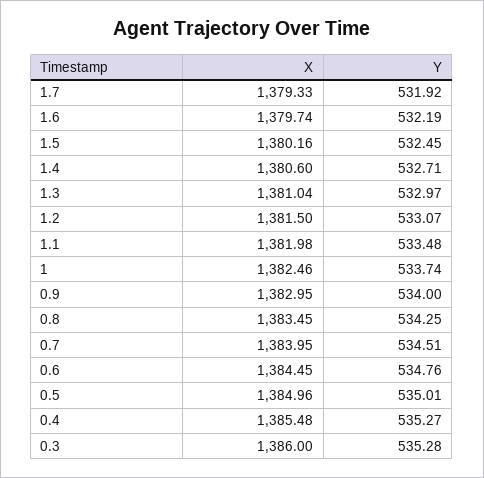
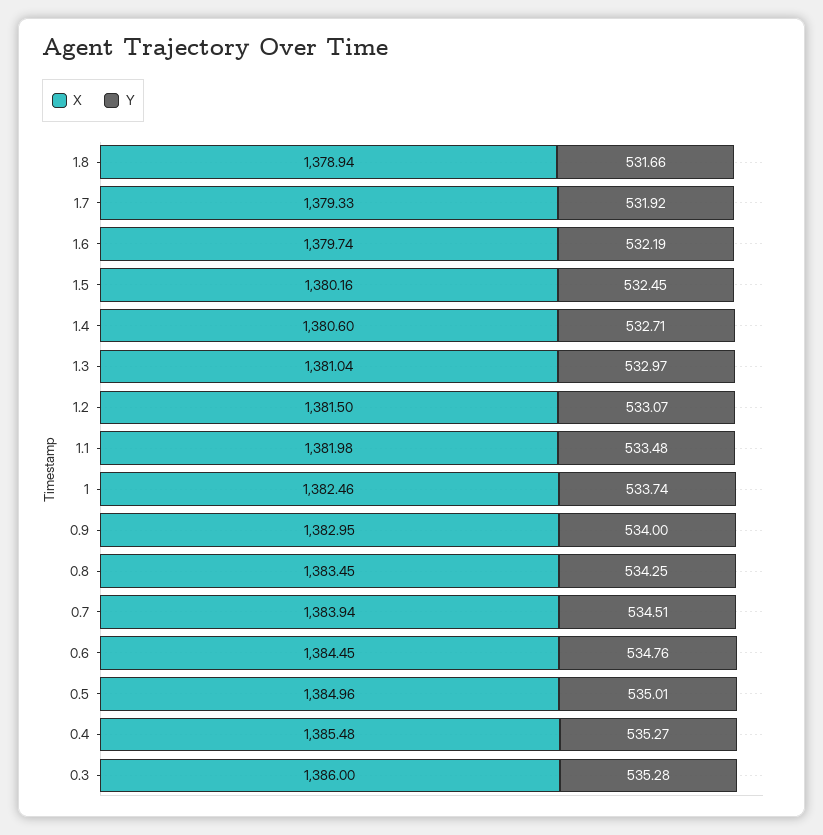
  {
    "X": {
      "1.7": 1379.33,
      "1.6": 1379.74,
      "1.5": 1380.16,
      "1.4": 1380.6,
      "1.3": 1381.04,
      "1.2": 1381.5,
      "1.1": 1381.98,
      "1": 1382.46,
      "0.9": 1382.95,
      "0.8": 1383.45,
-     "0.7": 1383.95,
+     "0.7": 1383.94,
      "0.6": 1384.45,
      "0.5": 1384.96,
      "0.4": 1385.48,
-     "0.3": 1386
+     "0.3": 1386,
+     "1.8": 1378.94
    },
    "Y": {
      "1.7": 531.92,
      "1.6": 532.19,
      "1.5": 532.45,
      "1.4": 532.71,
      "1.3": 532.97,
      "1.2": 533.07,
      "1.1": 533.48,
      "1": 533.74,
      "0.9": 534,
      "0.8": 534.25,
      "0.7": 534.51,
      "0.6": 534.76,
      "0.5": 535.01,
      "0.4": 535.27,
-     "0.3": 535.28
+     "0.3": 535.28,
+     "1.8": 531.66
    }
  }

